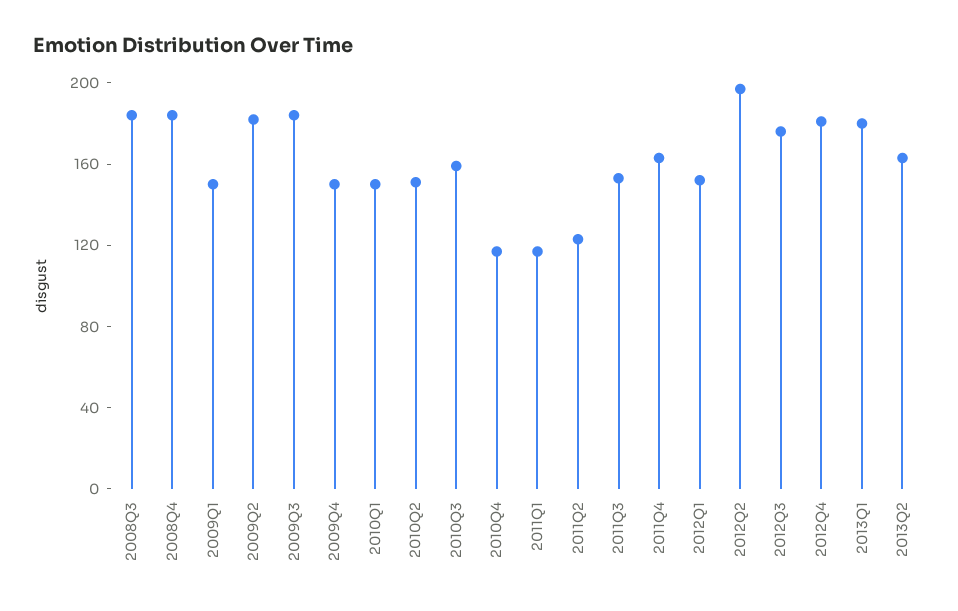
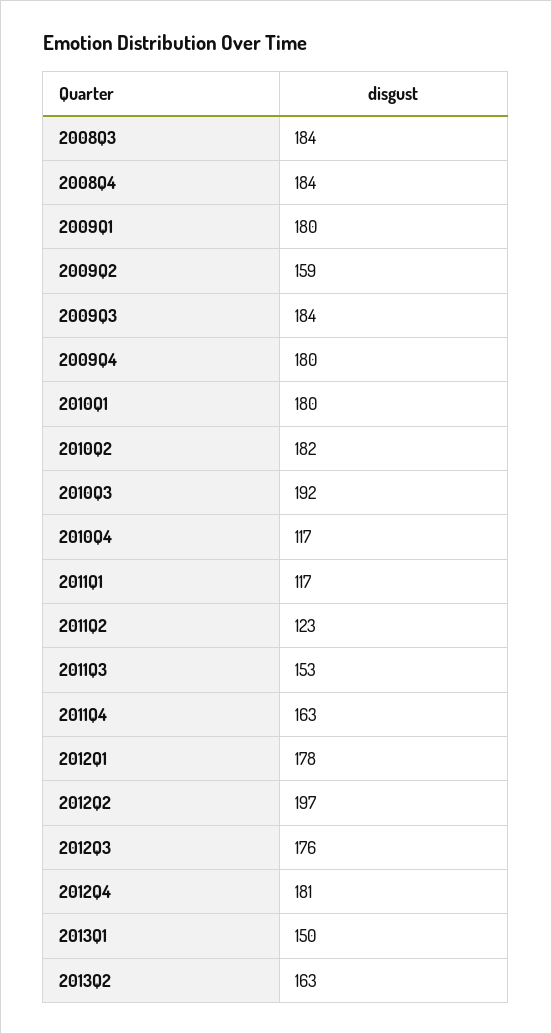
  {
    "2008Q3": 184,
    "2008Q4": 184,
-   "2009Q1": 150,
+   "2009Q1": 180,
-   "2009Q2": 180,
+   "2009Q2": 159,
    "2009Q3": 184,
-   "2009Q4": 150,
+   "2009Q4": 180,
-   "2010Q1": 150,
+   "2010Q1": 180,
-   "2010Q2": 150,
+   "2010Q2": 182,
-   "2010Q3": 160,
+   "2010Q3": 192,
    "2010Q4": 117,
    "2011Q1": 117,
    "2011Q2": 123,
    "2011Q3": 153,
    "2011Q4": 163,
-   "2012Q1": 150,
+   "2012Q1": 178,
    "2012Q2": 197,
    "2012Q3": 176,
    "2012Q4": 181,
-   "2013Q1": 180,
+   "2013Q1": 150,
    "2013Q2": 163
  }

